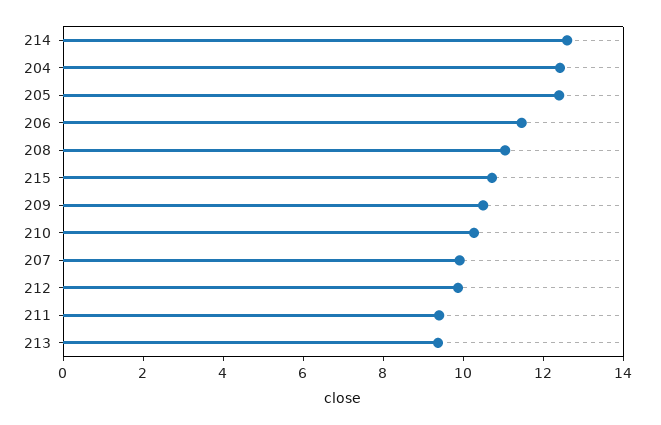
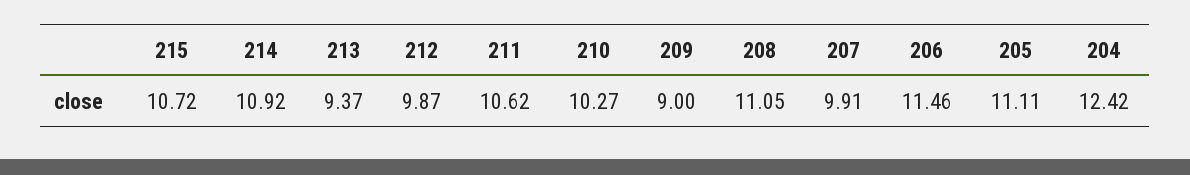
  {
-   "214": 12.5,
+   "214": 10.92,
    "204": 12.42,
-   "205": 12.5,
+   "205": 11.11,
    "206": 11.46,
    "208": 11.05,
    "215": 10.72,
-   "209": 10.5,
+   "209": 9,
    "210": 10.27,
    "207": 9.91,
    "212": 9.87,
-   "211": 9.5,
+   "211": 10.62,
    "213": 9.37
  }

